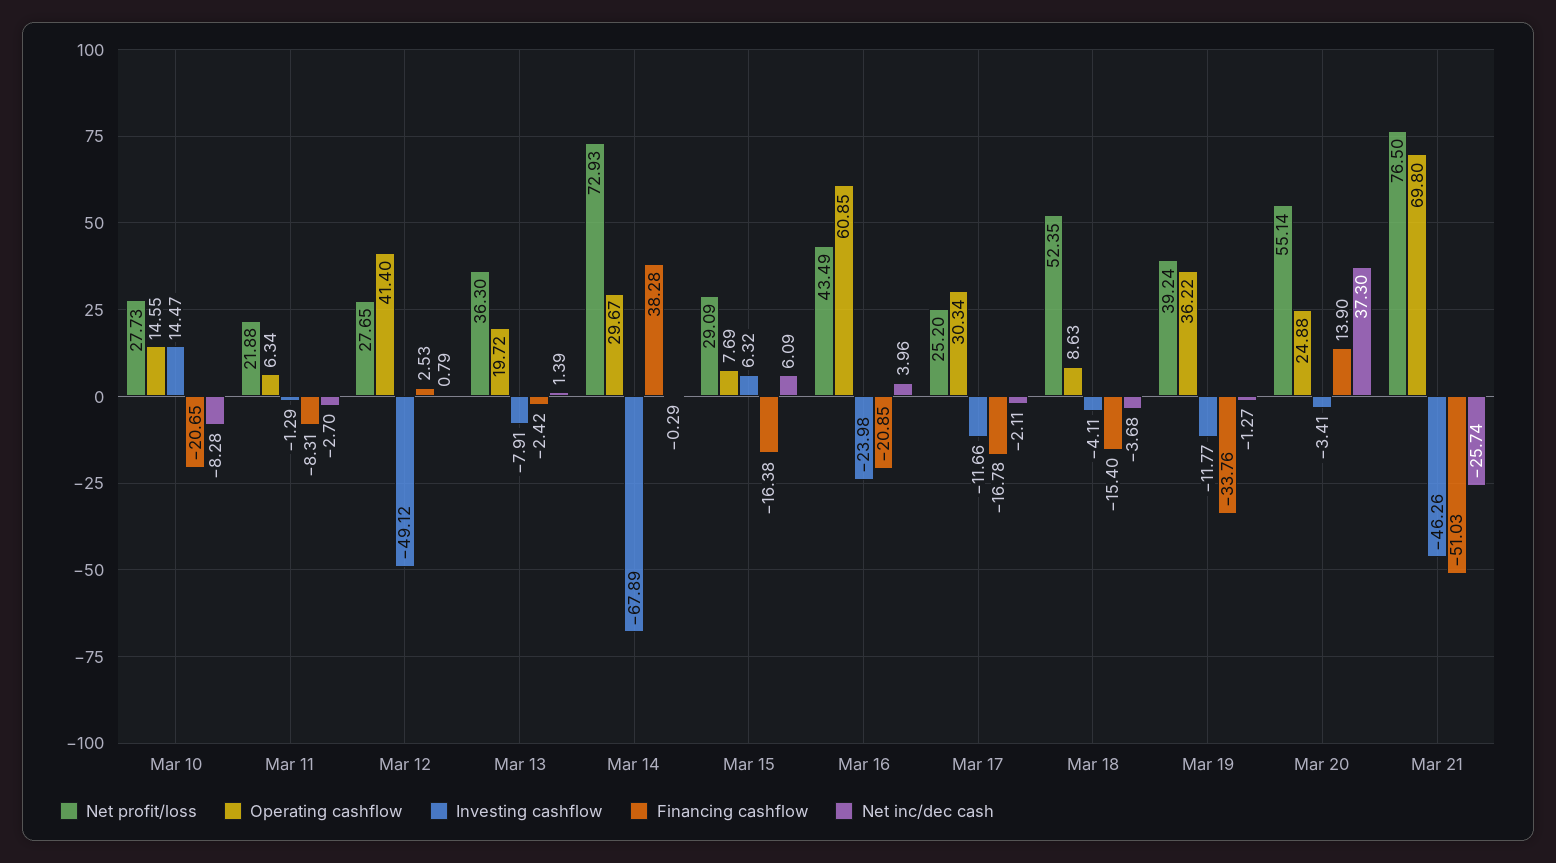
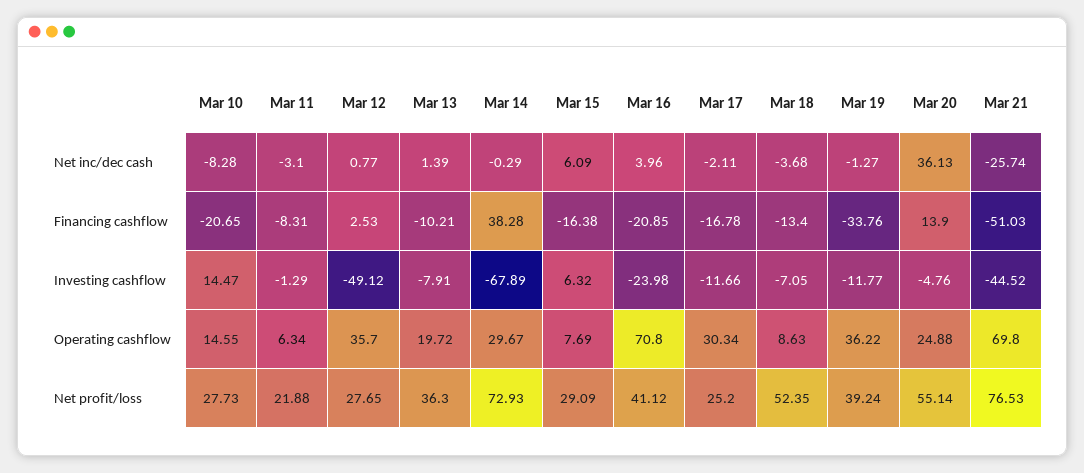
  {
    "Net profit/loss": {
      "Mar 10": 27.73,
      "Mar 11": 21.88,
      "Mar 12": 27.65,
      "Mar 13": 36.3,
      "Mar 14": 72.93,
      "Mar 15": 29.09,
-     "Mar 16": 43.49,
+     "Mar 16": 41.12,
      "Mar 17": 25.2,
      "Mar 18": 52.35,
      "Mar 19": 39.24,
      "Mar 20": 55.14,
-     "Mar 21": 76.5
+     "Mar 21": 76.53
    },
    "Operating cashflow": {
      "Mar 10": 14.55,
      "Mar 11": 6.34,
-     "Mar 12": 41.4,
+     "Mar 12": 35.7,
      "Mar 13": 19.72,
      "Mar 14": 29.67,
      "Mar 15": 7.69,
-     "Mar 16": 60.85,
+     "Mar 16": 70.8,
      "Mar 17": 30.34,
      "Mar 18": 8.63,
      "Mar 19": 36.22,
      "Mar 20": 24.88,
      "Mar 21": 69.8
    },
    "Investing cashflow": {
      "Mar 10": 14.47,
      "Mar 11": -1.29,
      "Mar 12": -49.12,
      "Mar 13": -7.91,
      "Mar 14": -67.89,
      "Mar 15": 6.32,
      "Mar 16": -23.98,
      "Mar 17": -11.66,
-     "Mar 18": -4.11,
+     "Mar 18": -7.05,
      "Mar 19": -11.77,
-     "Mar 20": -3.41,
+     "Mar 20": -4.76,
-     "Mar 21": -46.26
+     "Mar 21": -44.52
    },
    "Financing cashflow": {
      "Mar 10": -20.65,
      "Mar 11": -8.31,
      "Mar 12": 2.53,
-     "Mar 13": -2.42,
+     "Mar 13": -10.21,
      "Mar 14": 38.28,
      "Mar 15": -16.38,
      "Mar 16": -20.85,
      "Mar 17": -16.78,
-     "Mar 18": -15.4,
+     "Mar 18": -13.4,
      "Mar 19": -33.76,
      "Mar 20": 13.9,
      "Mar 21": -51.03
    },
    "Net inc/dec cash": {
      "Mar 10": -8.28,
-     "Mar 11": -2.7,
+     "Mar 11": -3.1,
-     "Mar 12": 0.79,
+     "Mar 12": 0.77,
      "Mar 13": 1.39,
      "Mar 14": -0.29,
      "Mar 15": 6.09,
      "Mar 16": 3.96,
      "Mar 17": -2.11,
      "Mar 18": -3.68,
      "Mar 19": -1.27,
-     "Mar 20": 37.3,
+     "Mar 20": 36.13,
      "Mar 21": -25.74
    }
  }

